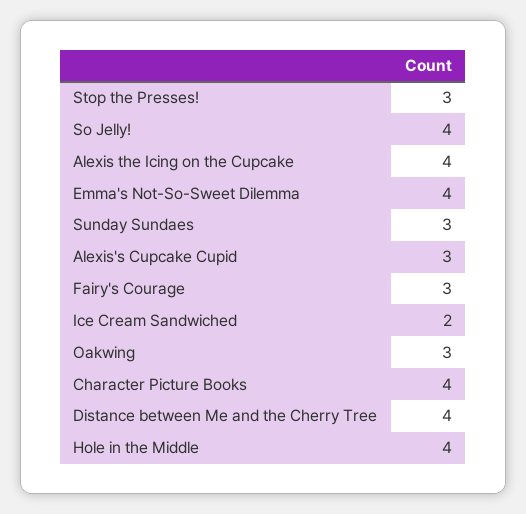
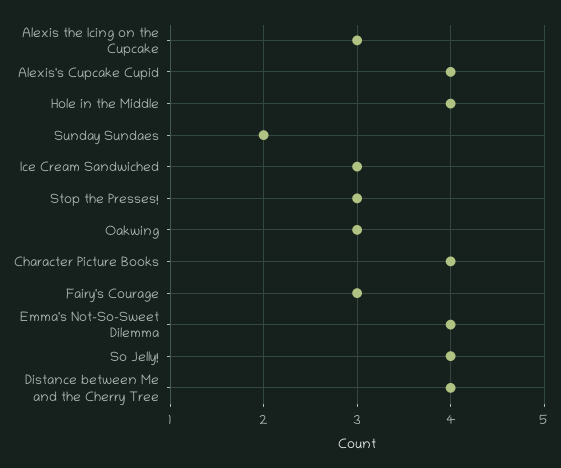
  {
    "Stop the Presses!": 3,
    "So Jelly!": 4,
-   "Alexis the Icing on the Cupcake": 4,
+   "Alexis the Icing on the Cupcake": 3,
    "Emma's Not-So-Sweet Dilemma": 4,
-   "Sunday Sundaes": 3,
+   "Sunday Sundaes": 2,
-   "Alexis's Cupcake Cupid": 3,
+   "Alexis's Cupcake Cupid": 4,
    "Fairy's Courage": 3,
-   "Ice Cream Sandwiched": 2,
+   "Ice Cream Sandwiched": 3,
    "Oakwing": 3,
    "Character Picture Books": 4,
    "Distance between Me and the Cherry Tree": 4,
    "Hole in the Middle": 4
  }

